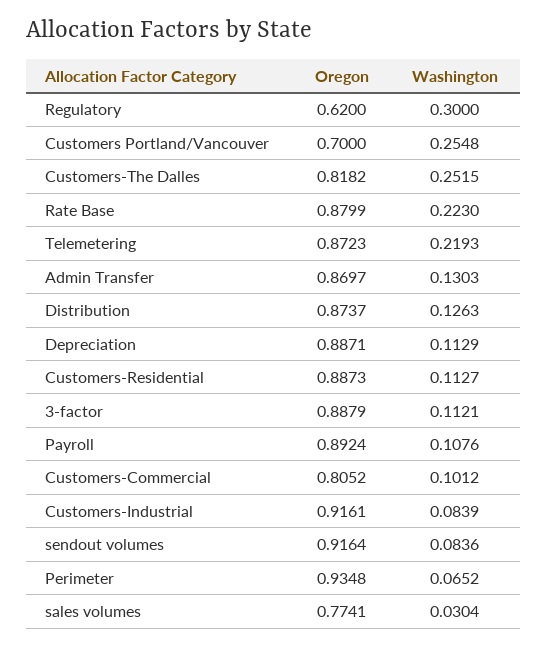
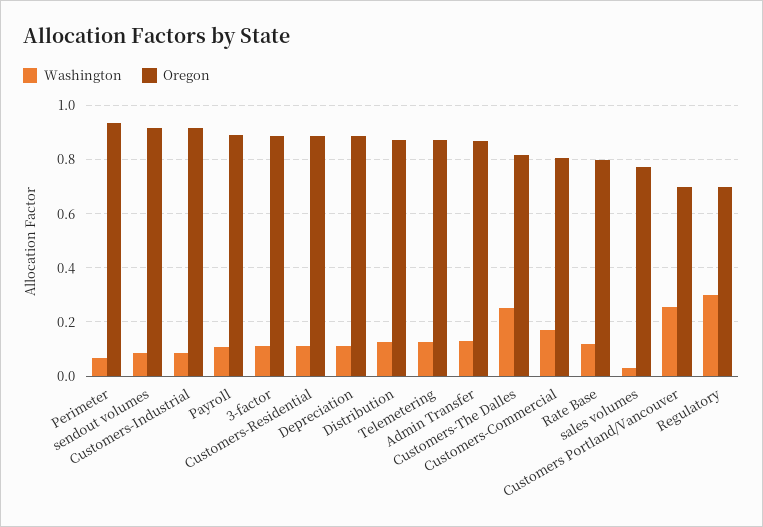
  {
    "Oregon": {
-     "Regulatory": 0.62,
+     "Regulatory": 0.7,
      "Customers Portland/Vancouver": 0.7,
      "Customers-The Dalles": 0.8182,
-     "Rate Base": 0.8799,
+     "Rate Base": 0.8,
      "Telemetering": 0.8723,
      "Admin Transfer": 0.8697,
      "Distribution": 0.8737,
      "Depreciation": 0.8871,
      "Customers-Residential": 0.8873,
      "3-factor": 0.8879,
      "Payroll": 0.8924,
      "Customers-Commercial": 0.8052,
      "Customers-Industrial": 0.9161,
      "sendout volumes": 0.9164,
      "Perimeter": 0.9348,
      "sales volumes": 0.7741
    },
    "Washington": {
      "Regulatory": 0.3,
      "Customers Portland/Vancouver": 0.2548,
      "Customers-The Dalles": 0.2515,
-     "Rate Base": 0.223,
+     "Rate Base": 0.125,
-     "Telemetering": 0.2193,
+     "Telemetering": 0.125,
      "Admin Transfer": 0.1303,
      "Distribution": 0.1263,
      "Depreciation": 0.1129,
      "Customers-Residential": 0.1127,
      "3-factor": 0.1121,
      "Payroll": 0.1076,
-     "Customers-Commercial": 0.1012,
+     "Customers-Commercial": 0.175,
      "Customers-Industrial": 0.0839,
      "sendout volumes": 0.0836,
      "Perimeter": 0.0652,
      "sales volumes": 0.0304
    }
  }

